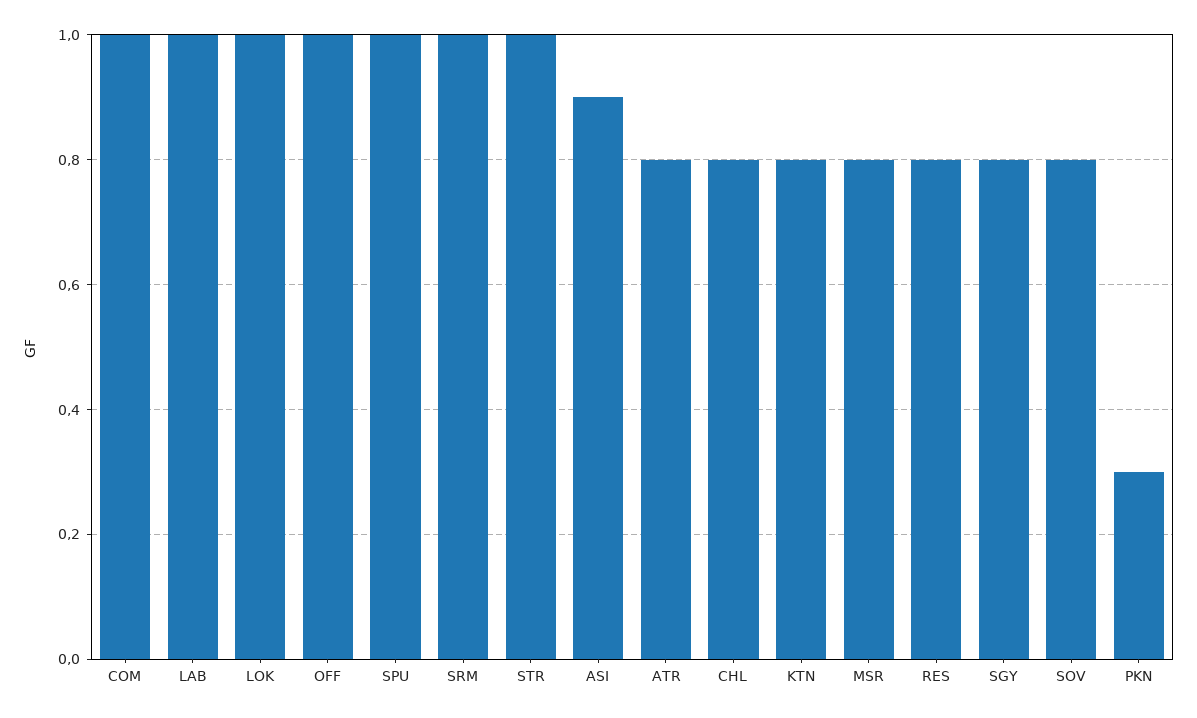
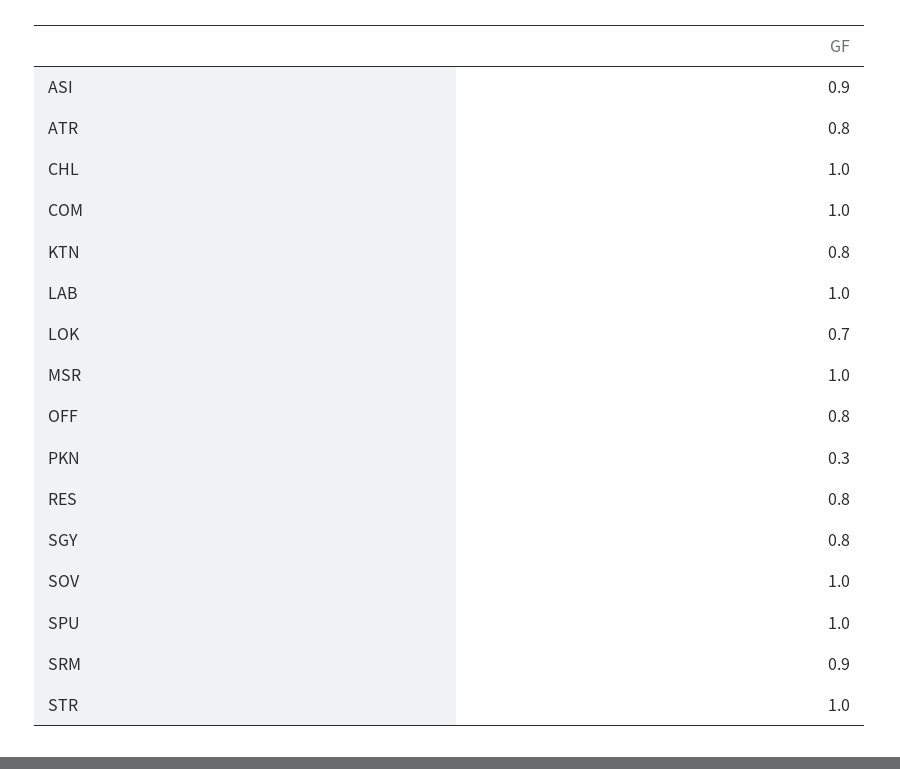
  {
    "COM": 1,
    "LAB": 1,
-   "LOK": 1,
+   "LOK": 0.7,
-   "OFF": 1,
+   "OFF": 0.8,
    "SPU": 1,
-   "SRM": 1,
+   "SRM": 0.9,
    "STR": 1,
    "ASI": 0.9,
    "ATR": 0.8,
-   "CHL": 0.8,
+   "CHL": 1,
    "KTN": 0.8,
-   "MSR": 0.8,
+   "MSR": 1,
    "RES": 0.8,
    "SGY": 0.8,
-   "SOV": 0.8,
+   "SOV": 1,
    "PKN": 0.3
  }

